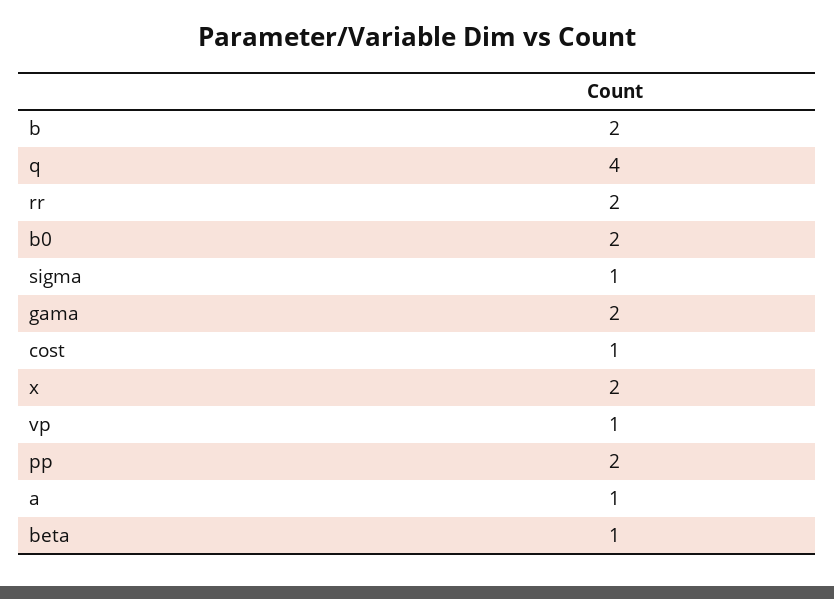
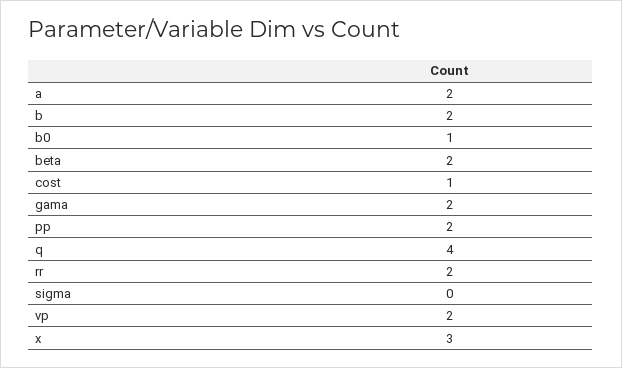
  {
    "b": 2,
    "q": 4,
    "rr": 2,
-   "b0": 2,
+   "b0": 1,
-   "sigma": 1,
+   "sigma": 0,
    "gama": 2,
    "cost": 1,
-   "x": 2,
+   "x": 3,
-   "vp": 1,
+   "vp": 2,
    "pp": 2,
-   "a": 1,
+   "a": 2,
-   "beta": 1
+   "beta": 2
  }

